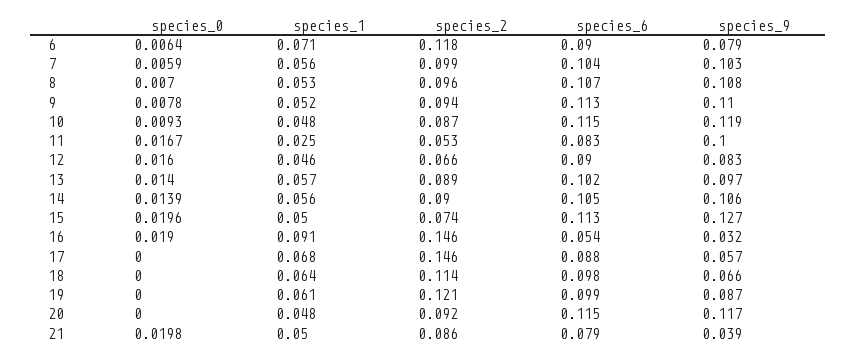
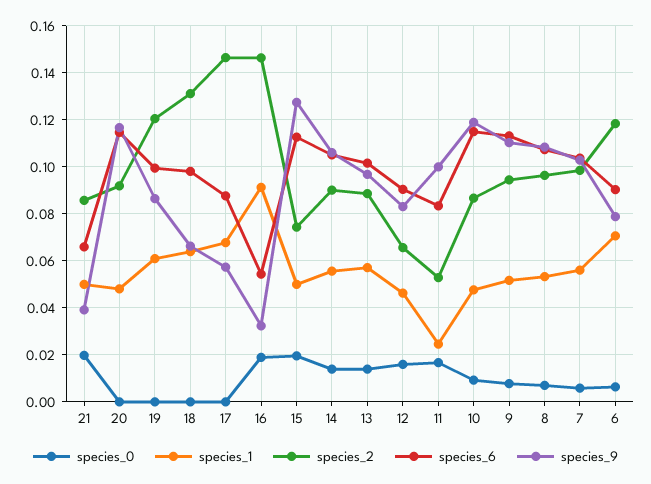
  {
    "species_0": {
      "6": 0.0064,
      "7": 0.0059,
      "8": 0.007,
      "9": 0.0078,
      "10": 0.0093,
      "11": 0.0167,
      "12": 0.016,
      "13": 0.014,
      "14": 0.0139,
      "15": 0.0196,
      "16": 0.019,
      "17": 0,
      "18": 0,
      "19": 0,
      "20": 0,
      "21": 0.0198
    },
    "species_1": {
      "6": 0.071,
      "7": 0.056,
      "8": 0.053,
      "9": 0.052,
      "10": 0.048,
      "11": 0.025,
      "12": 0.046,
      "13": 0.057,
      "14": 0.056,
      "15": 0.05,
      "16": 0.091,
      "17": 0.068,
      "18": 0.064,
      "19": 0.061,
      "20": 0.048,
      "21": 0.05
    },
    "species_2": {
      "6": 0.118,
      "7": 0.099,
      "8": 0.096,
      "9": 0.094,
      "10": 0.087,
      "11": 0.053,
      "12": 0.066,
      "13": 0.089,
      "14": 0.09,
      "15": 0.074,
      "16": 0.146,
      "17": 0.146,
-     "18": 0.114,
+     "18": 0.13,
      "19": 0.121,
      "20": 0.092,
      "21": 0.086
    },
    "species_6": {
      "6": 0.09,
      "7": 0.104,
      "8": 0.107,
      "9": 0.113,
      "10": 0.115,
      "11": 0.083,
      "12": 0.09,
      "13": 0.102,
      "14": 0.105,
      "15": 0.113,
      "16": 0.054,
      "17": 0.088,
      "18": 0.098,
      "19": 0.099,
      "20": 0.115,
-     "21": 0.079
+     "21": 0.065
    },
    "species_9": {
      "6": 0.079,
      "7": 0.103,
      "8": 0.108,
      "9": 0.11,
      "10": 0.119,
      "11": 0.1,
      "12": 0.083,
      "13": 0.097,
      "14": 0.106,
      "15": 0.127,
      "16": 0.032,
      "17": 0.057,
      "18": 0.066,
      "19": 0.087,
      "20": 0.117,
      "21": 0.039
    }
  }

